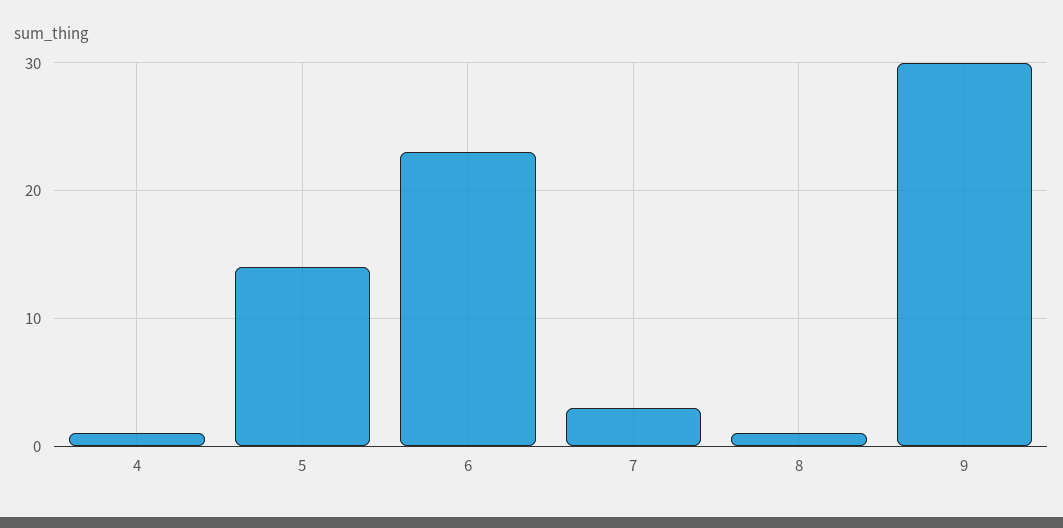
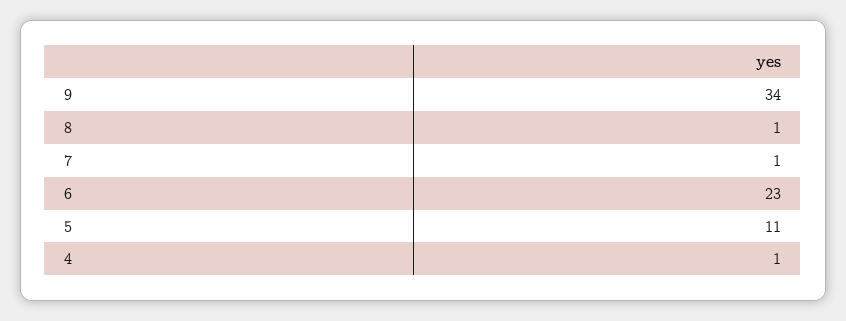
  {
    "4": 1,
-   "5": 14,
+   "5": 11,
    "6": 23,
-   "7": 3,
+   "7": 1,
    "8": 1,
-   "9": 30
+   "9": 34
  }

